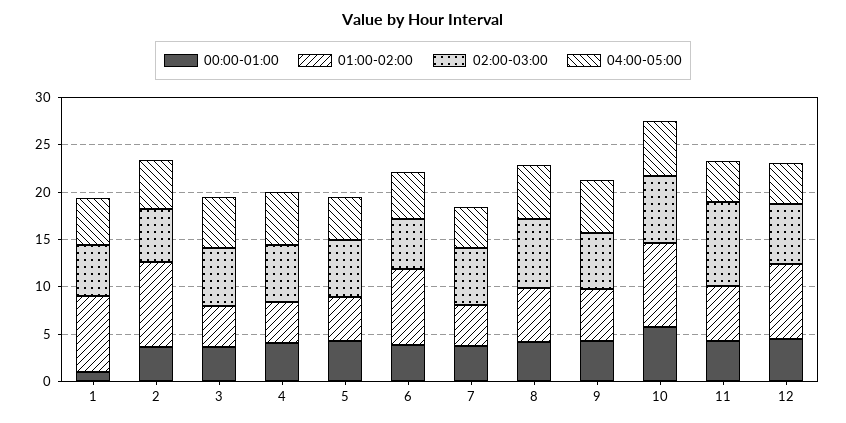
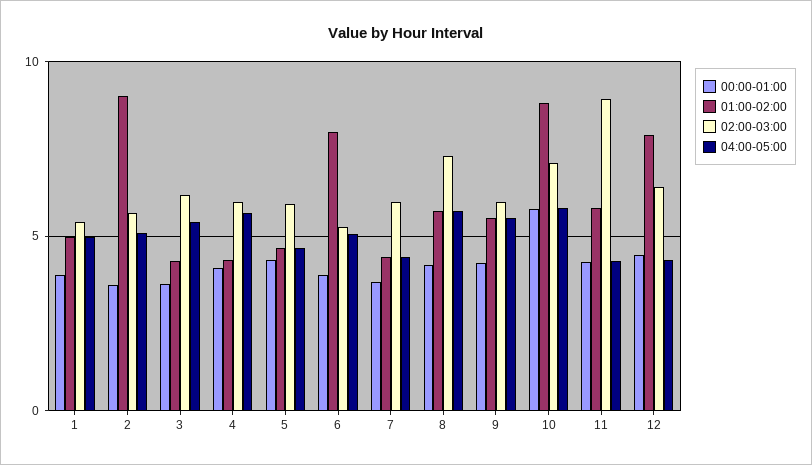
  {
    "00:00-01:00": {
-     "1": 1,
+     "1": 4,
      "2": 3.5,
      "3": 3.5,
      "4": 4,
      "5": 4.5,
      "6": 4,
      "7": 3.5,
      "8": 4,
      "9": 4,
      "10": 6,
      "11": 4.5,
      "12": 4.5
    },
    "01:00-02:00": {
-     "1": 8,
+     "1": 5,
      "2": 9,
      "3": 4.5,
      "4": 4.5,
      "5": 4.5,
      "6": 8,
      "7": 4.5,
      "8": 5.5,
      "9": 5.5,
      "10": 9,
      "11": 6,
      "12": 8
    },
    "02:00-03:00": {
      "1": 5.5,
      "2": 5.5,
      "3": 6,
      "4": 6,
      "5": 6,
      "6": 5.5,
      "7": 6,
      "8": 7.5,
      "9": 6,
      "10": 7,
      "11": 9,
      "12": 6.5
    },
    "04:00-05:00": {
      "1": 5,
      "2": 5,
      "3": 5.5,
      "4": 5.5,
      "5": 4.5,
      "6": 5,
      "7": 4.5,
      "8": 5.5,
      "9": 5.5,
      "10": 6,
      "11": 4.5,
      "12": 4.5
    }
  }

